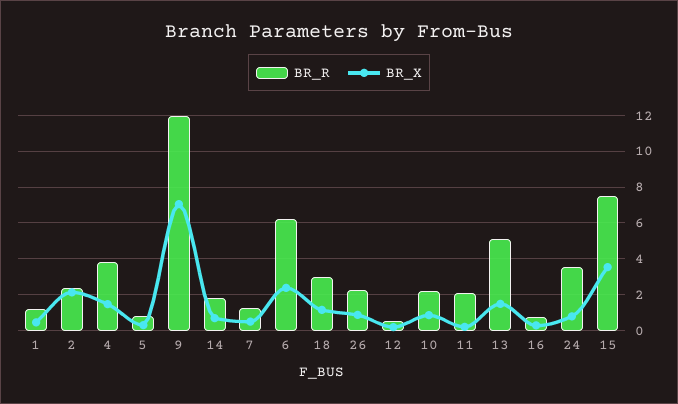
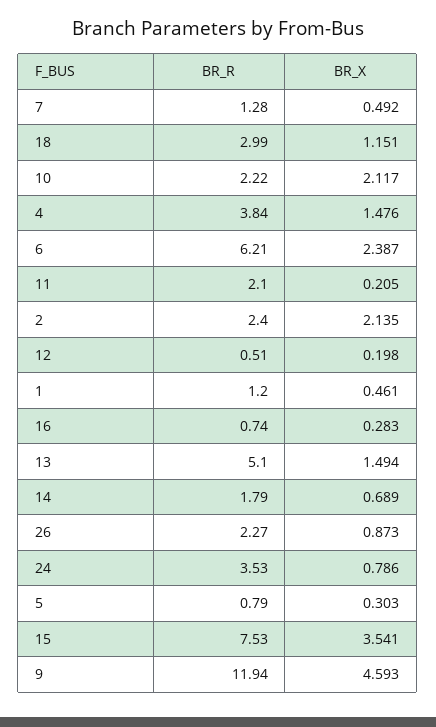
  {
    "BR_R": {
      "1": 1.2,
      "2": 2.4,
      "4": 3.84,
      "5": 0.79,
      "9": 11.94,
      "14": 1.79,
      "7": 1.28,
      "6": 6.21,
      "18": 2.99,
      "26": 2.27,
      "12": 0.51,
      "10": 2.22,
      "11": 2.1,
      "13": 5.1,
      "16": 0.74,
      "24": 3.53,
      "15": 7.53
    },
    "BR_X": {
      "1": 0.461,
      "2": 2.135,
      "4": 1.476,
      "5": 0.303,
-     "9": 7,
+     "9": 4.593,
      "14": 0.689,
      "7": 0.492,
      "6": 2.387,
      "18": 1.151,
      "26": 0.873,
      "12": 0.198,
-     "10": 1,
+     "10": 2.117,
      "11": 0.205,
      "13": 1.494,
      "16": 0.283,
      "24": 0.786,
      "15": 3.541
    }
  }

